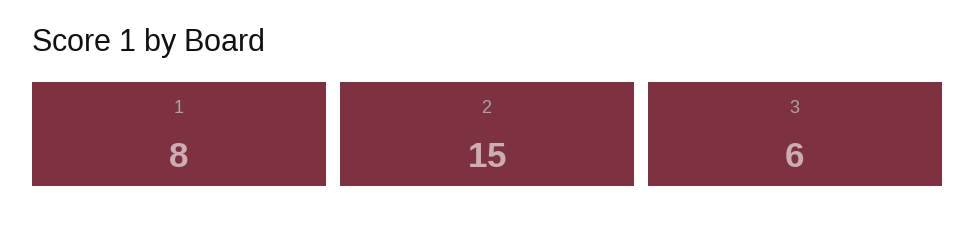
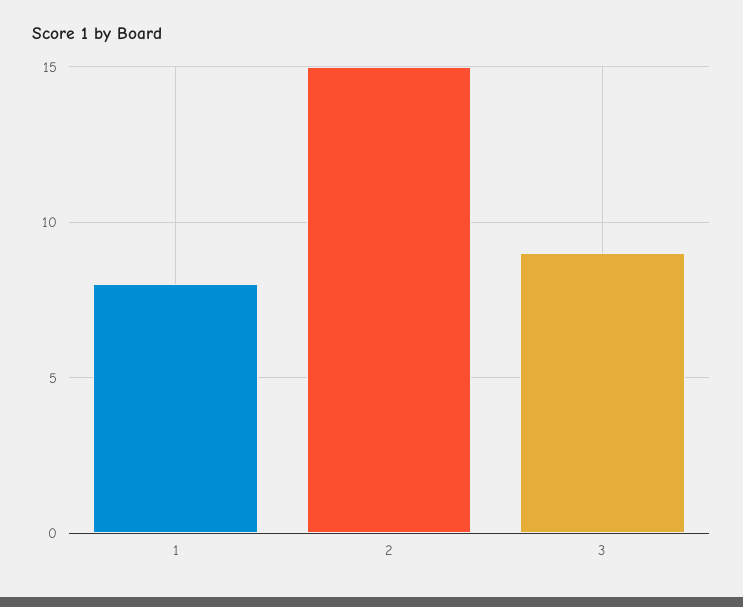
  {
    "1": 8,
    "2": 15,
-   "3": 6
+   "3": 9
  }

